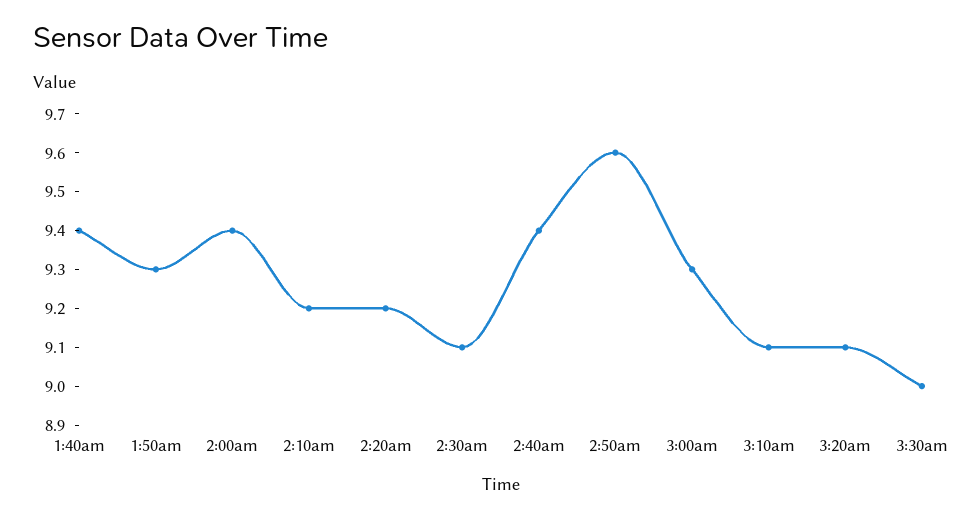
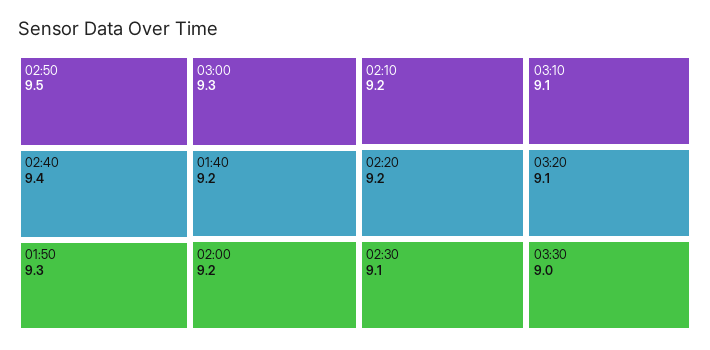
  {
-   "1:40am": 9.4,
+   "1:40am": 9.2,
    "1:50am": 9.3,
-   "2:00am": 9.4,
+   "2:00am": 9.2,
    "2:10am": 9.2,
    "2:20am": 9.2,
    "2:30am": 9.1,
    "2:40am": 9.4,
-   "2:50am": 9.6,
+   "2:50am": 9.5,
    "3:00am": 9.3,
    "3:10am": 9.1,
    "3:20am": 9.1,
    "3:30am": 9
  }

